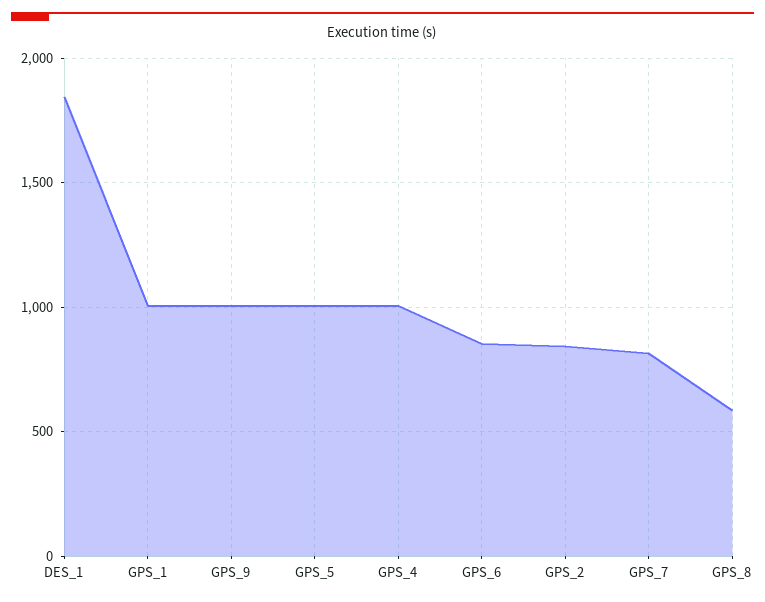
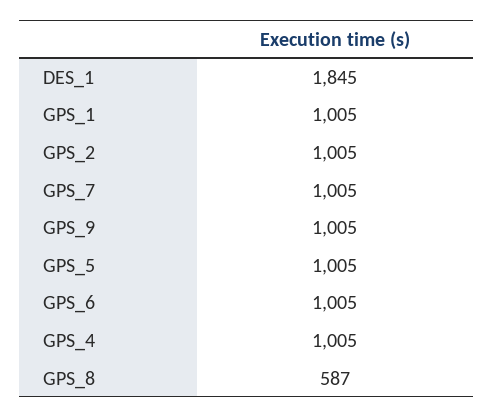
  {
    "DES_1": 1845,
    "GPS_1": 1005,
    "GPS_9": 1005,
    "GPS_5": 1005,
    "GPS_4": 1005,
-   "GPS_6": 850,
+   "GPS_6": 1005,
-   "GPS_2": 850,
+   "GPS_2": 1005,
-   "GPS_7": 800,
+   "GPS_7": 1005,
    "GPS_8": 587
  }

